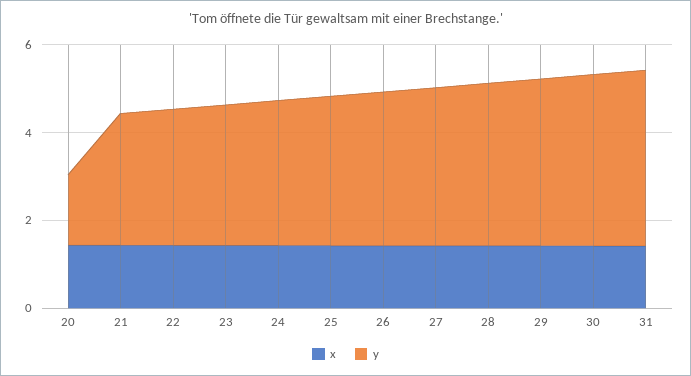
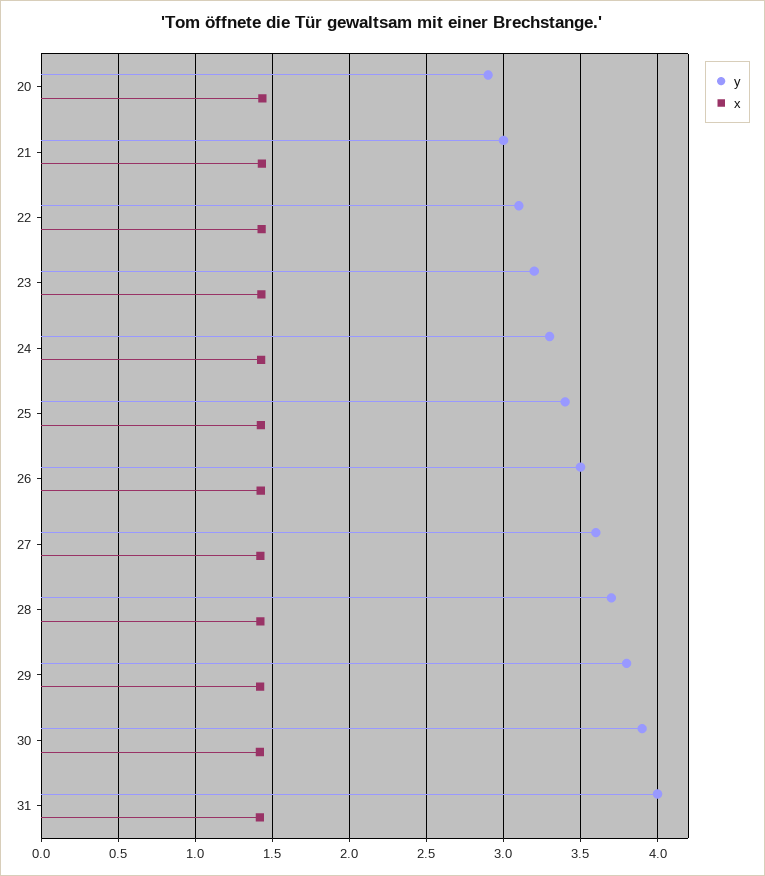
  {
    "x": {
      "20": 1.45,
      "21": 1.45,
      "22": 1.45,
      "23": 1.45,
      "24": 1.45,
      "25": 1.45,
      "26": 1.4,
      "27": 1.4,
      "28": 1.4,
      "29": 1.4,
      "30": 1.4,
      "31": 1.4
    },
    "y": {
-     "20": 1.5,
+     "20": 2.9,
      "21": 3,
      "22": 3.1,
      "23": 3.2,
      "24": 3.3,
      "25": 3.4,
      "26": 3.5,
      "27": 3.6,
      "28": 3.7,
      "29": 3.8,
      "30": 3.9,
      "31": 4
    }
  }

